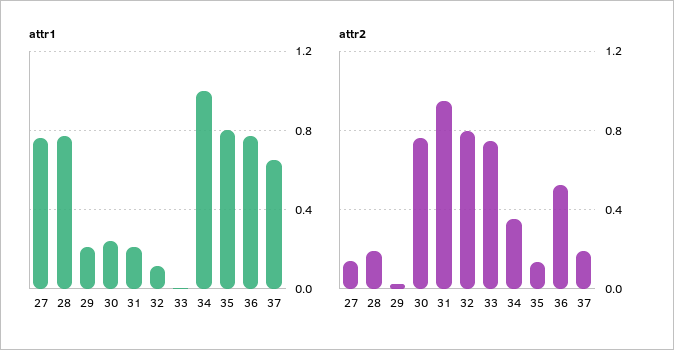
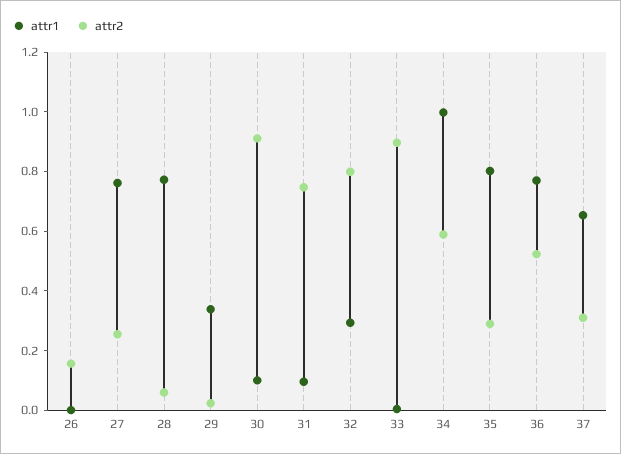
  {
    "attr1": {
      "27": 0.75,
      "28": 0.75,
-     "29": 0.2,
+     "29": 0.35,
-     "30": 0.25,
+     "30": 0.1,
-     "31": 0.2,
+     "31": 0.1,
-     "32": 0.1,
+     "32": 0.3,
      "33": 0,
      "34": 1,
      "35": 0.8,
      "36": 0.75,
-     "37": 0.65
+     "37": 0.65,
+     "26": 0
    },
    "attr2": {
-     "27": 0.15,
+     "27": 0.25,
-     "28": 0.2,
+     "28": 0.05,
      "29": 0,
-     "30": 0.75,
+     "30": 0.9,
-     "31": 0.95,
+     "31": 0.75,
      "32": 0.8,
-     "33": 0.75,
+     "33": 0.9,
-     "34": 0.35,
+     "34": 0.6,
-     "35": 0.15,
+     "35": 0.3,
      "36": 0.5,
-     "37": 0.2
+     "37": 0.3,
+     "26": 0.15
    }
  }

